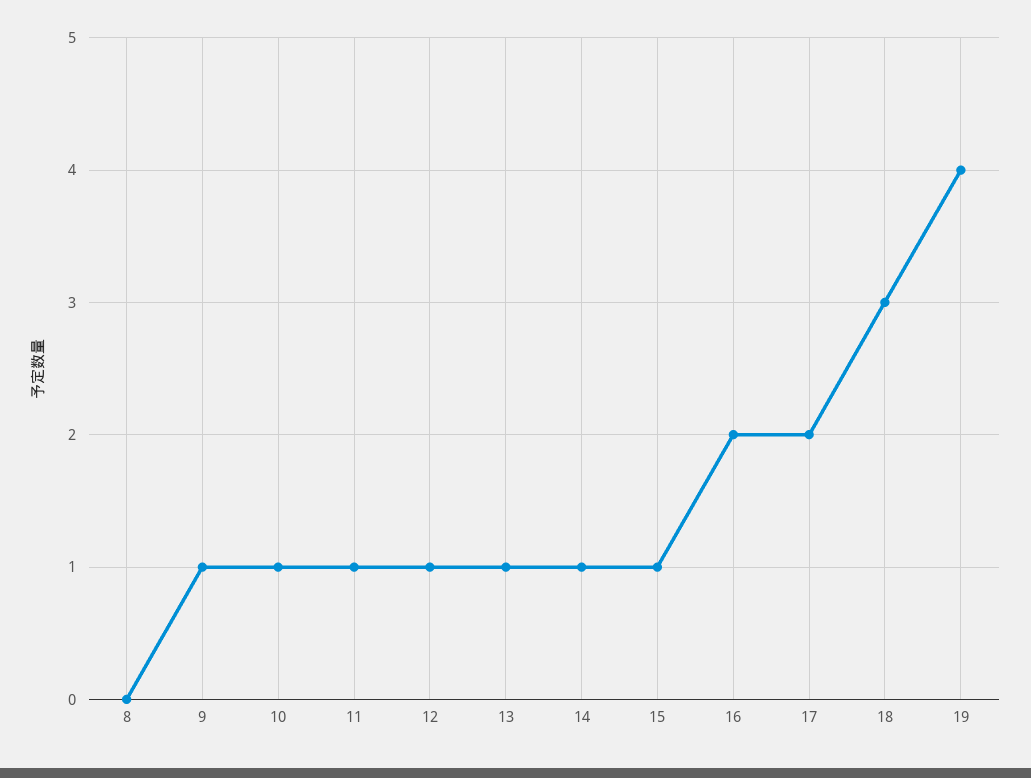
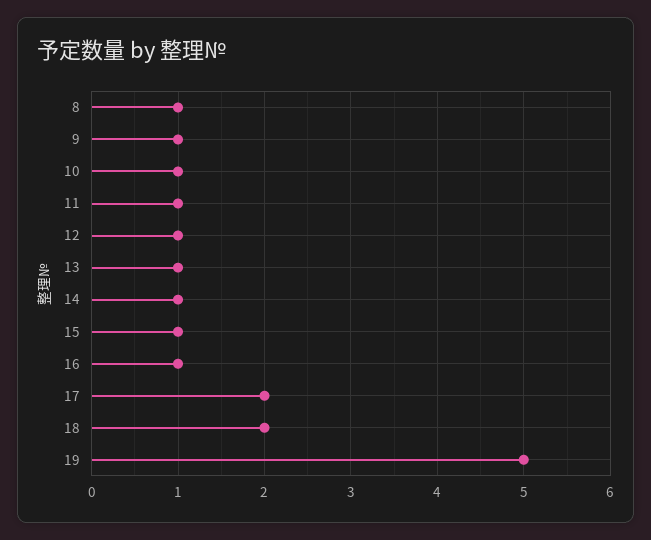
  {
-   "8": 0,
+   "8": 1,
    "9": 1,
    "10": 1,
    "11": 1,
    "12": 1,
    "13": 1,
    "14": 1,
    "15": 1,
-   "16": 2,
+   "16": 1,
    "17": 2,
-   "18": 3,
+   "18": 2,
-   "19": 4
+   "19": 5
  }

